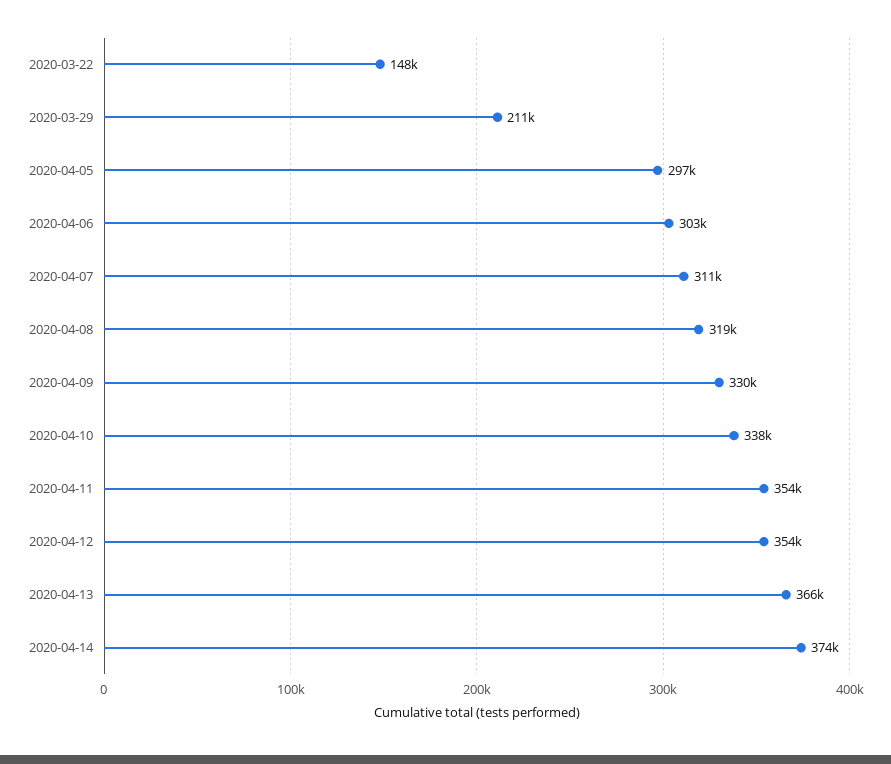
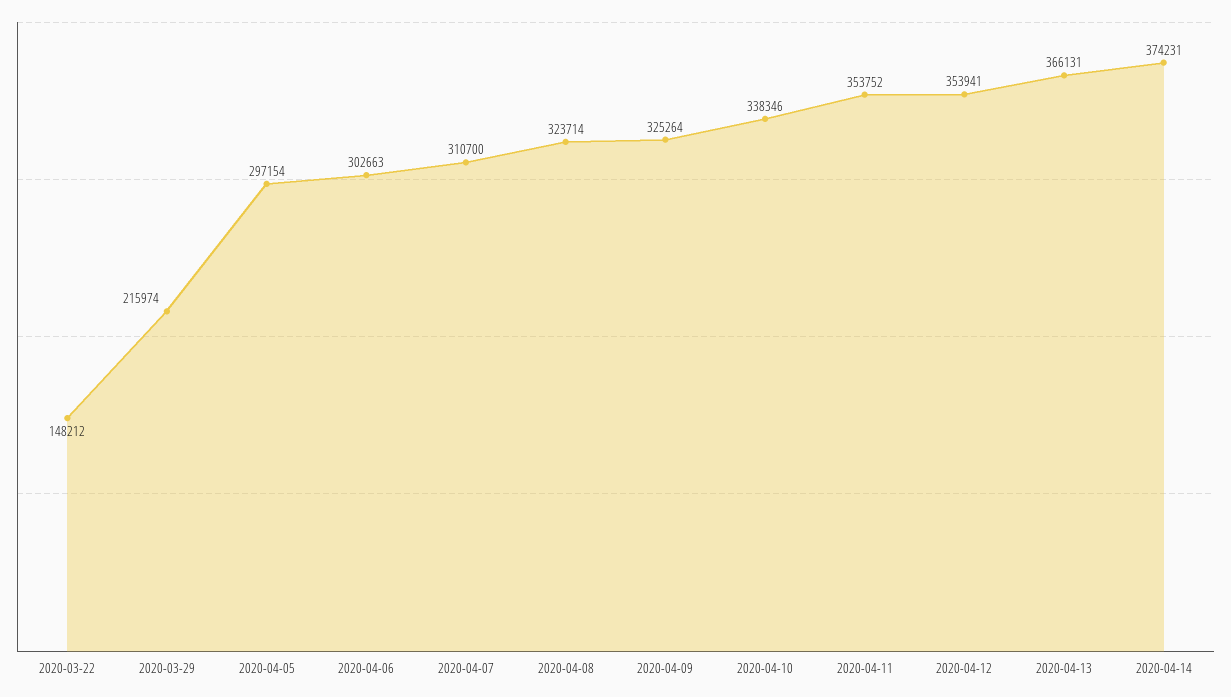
  {
    "2020-03-22": 148212,
-   "2020-03-29": 211000,
+   "2020-03-29": 215974,
    "2020-04-05": 297154,
    "2020-04-06": 302663,
    "2020-04-07": 310700,
-   "2020-04-08": 319000,
+   "2020-04-08": 323714,
-   "2020-04-09": 330000,
+   "2020-04-09": 325264,
    "2020-04-10": 338346,
    "2020-04-11": 353752,
    "2020-04-12": 353941,
    "2020-04-13": 366131,
    "2020-04-14": 374231
  }

